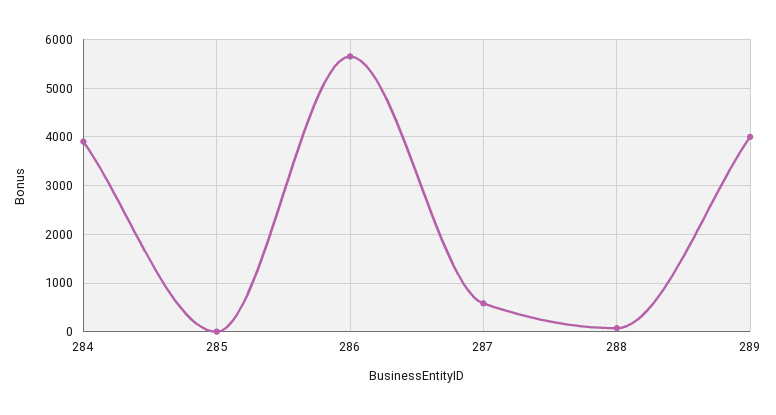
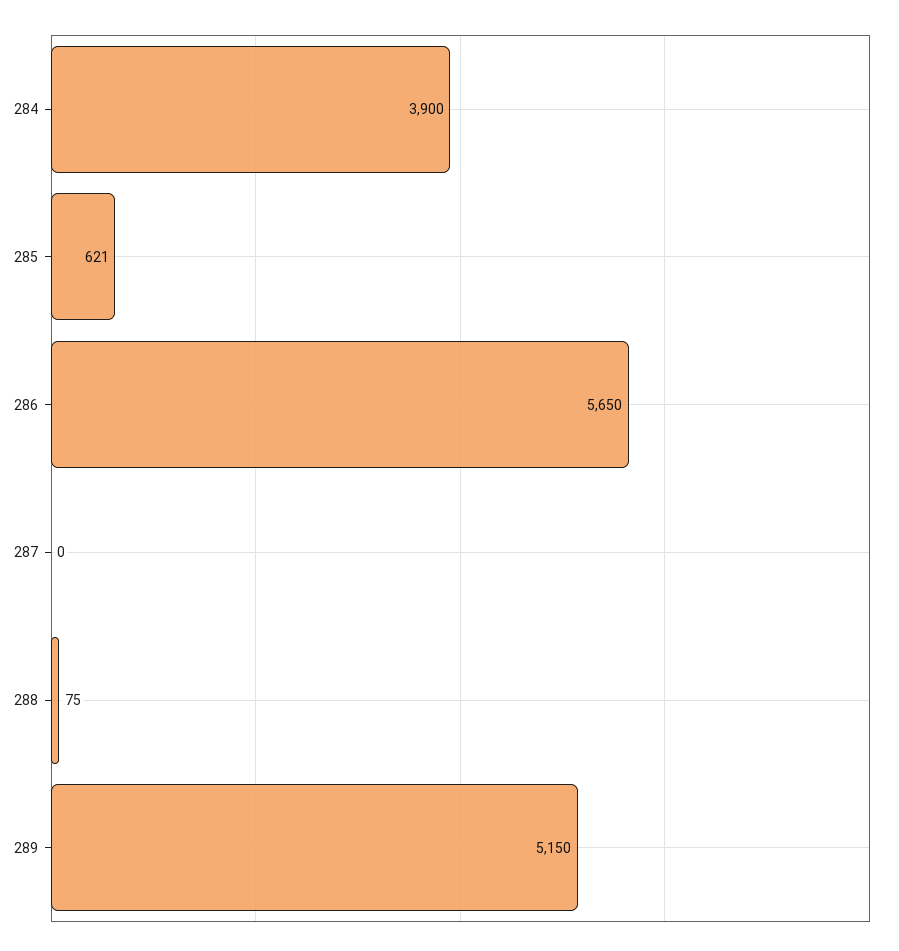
  {
    "284": 3900,
-   "285": 0,
+   "285": 621,
    "286": 5650,
-   "287": 600,
+   "287": 0,
    "288": 75,
-   "289": 4000
+   "289": 5150
  }

